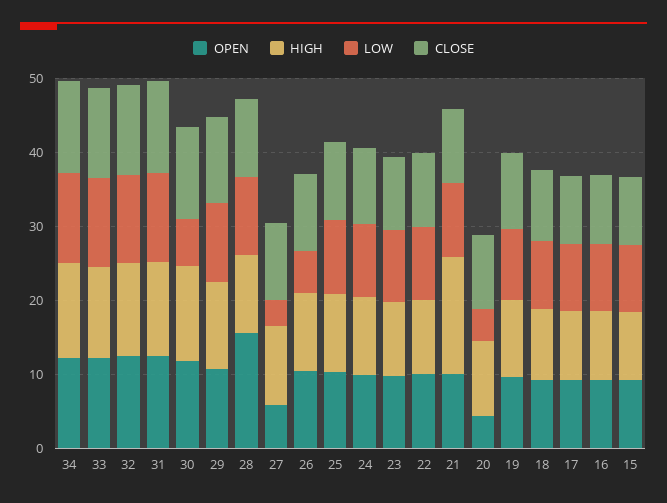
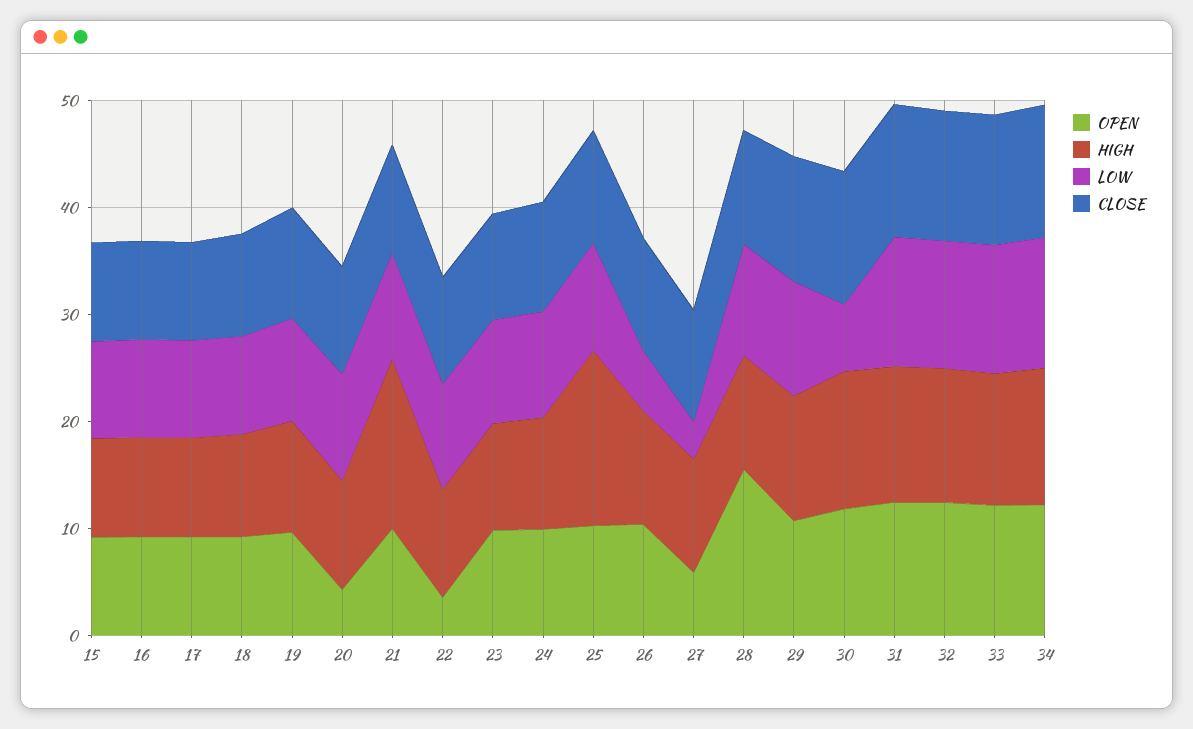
  {
    "OPEN": {
      "34": 12,
      "33": 12,
      "32": 12,
      "31": 12,
      "30": 12,
      "29": 10,
      "28": 16,
      "27": 6,
      "26": 10,
      "25": 10,
      "24": 10,
      "23": 10,
-     "22": 10,
+     "22": 4,
      "21": 10,
      "20": 4,
      "19": 10,
      "18": 10,
      "17": 10,
      "16": 10,
      "15": 10
    },
    "HIGH": {
      "34": 12,
      "33": 12,
      "32": 12,
      "31": 12,
      "30": 12,
      "29": 12,
      "28": 10,
      "27": 10,
      "26": 10,
-     "25": 10,
+     "25": 16,
      "24": 10,
      "23": 10,
      "22": 10,
      "21": 16,
      "20": 10,
      "19": 10,
      "18": 10,
      "17": 10,
      "16": 10,
      "15": 10
    },
    "LOW": {
      "34": 12,
      "33": 12,
      "32": 12,
      "31": 12,
      "30": 6,
      "29": 10,
      "28": 10,
      "27": 4,
      "26": 6,
      "25": 10,
      "24": 10,
      "23": 10,
      "22": 10,
      "21": 10,
-     "20": 4,
+     "20": 10,
      "19": 10,
      "18": 10,
      "17": 10,
      "16": 10,
      "15": 10
    },
    "CLOSE": {
      "34": 12,
      "33": 12,
      "32": 12,
      "31": 12,
      "30": 12,
      "29": 12,
      "28": 10,
      "27": 10,
      "26": 10,
      "25": 10,
      "24": 10,
      "23": 10,
      "22": 10,
      "21": 10,
      "20": 10,
      "19": 10,
      "18": 10,
      "17": 10,
      "16": 10,
      "15": 10
    }
  }

